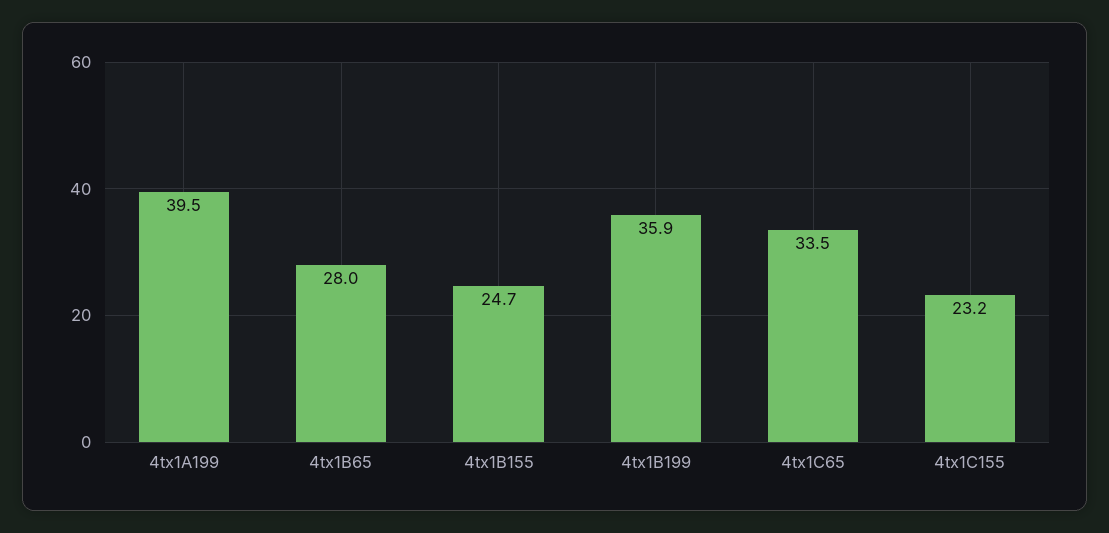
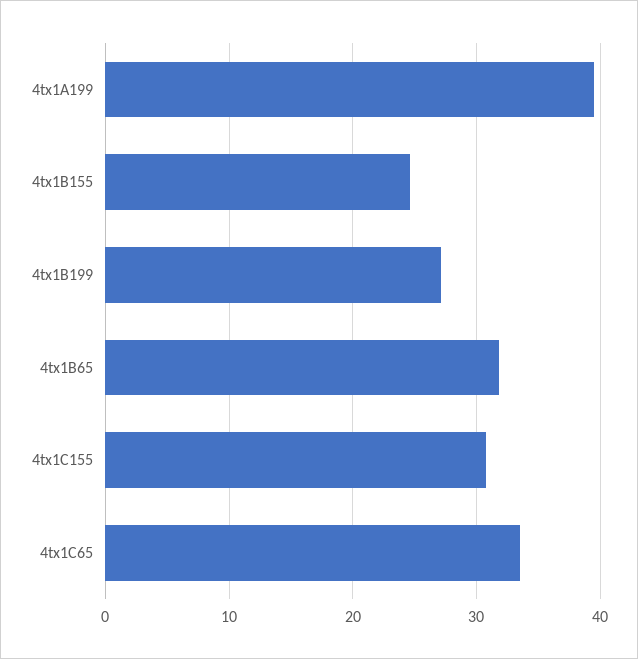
  {
    "4tx1A199": 39.5,
-   "4tx1B65": 28,
+   "4tx1B65": 32,
    "4tx1B155": 24.7,
-   "4tx1B199": 35.9,
+   "4tx1B199": 27,
    "4tx1C65": 33.5,
-   "4tx1C155": 23.2
+   "4tx1C155": 31
  }

